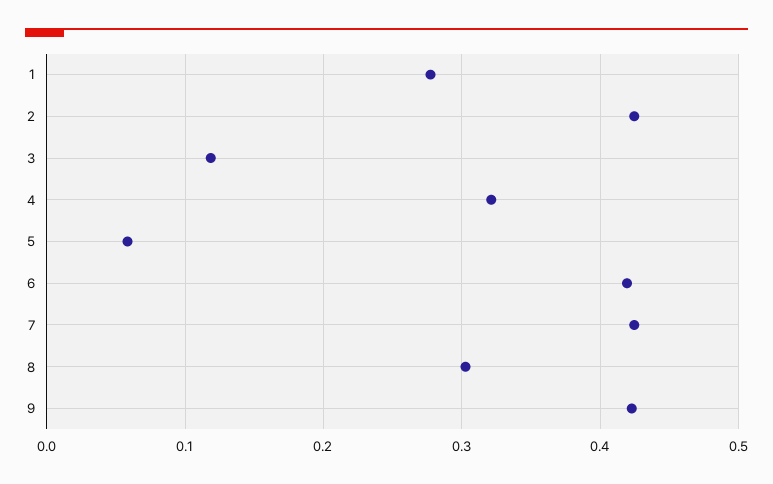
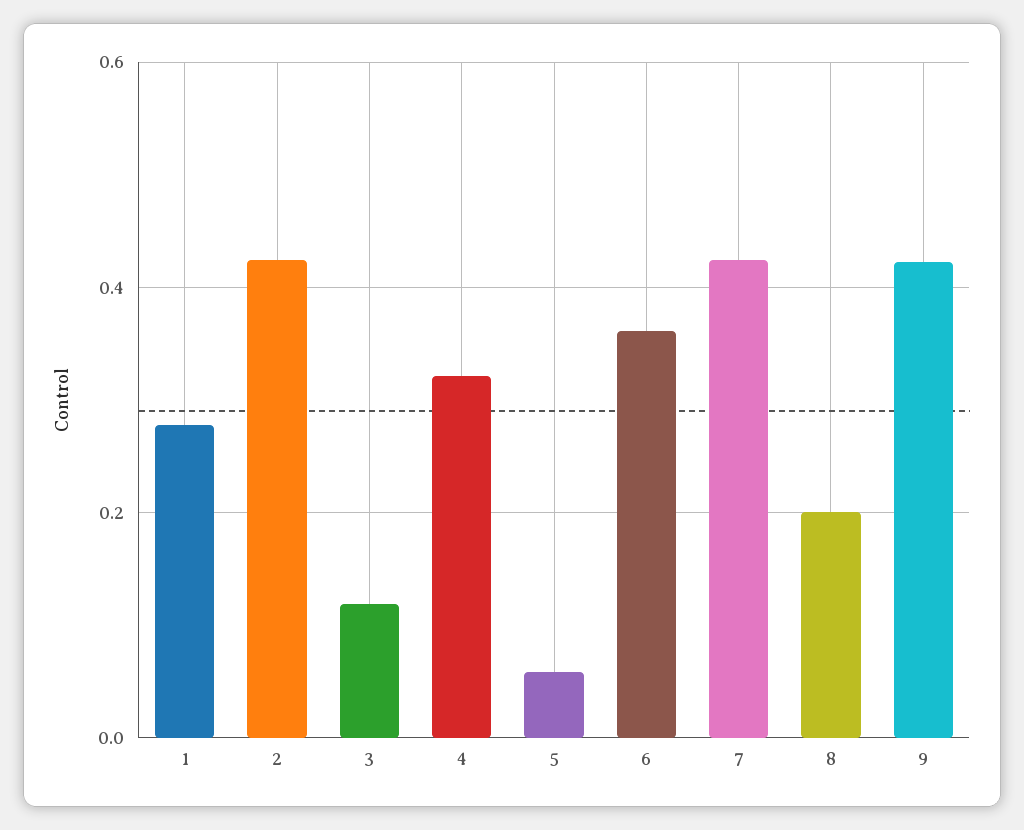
  {
    "1": 0.28,
    "2": 0.42,
    "3": 0.12,
    "4": 0.32,
    "5": 0.06,
-   "6": 0.42,
+   "6": 0.36,
    "7": 0.42,
-   "8": 0.3,
+   "8": 0.2,
    "9": 0.42
  }

